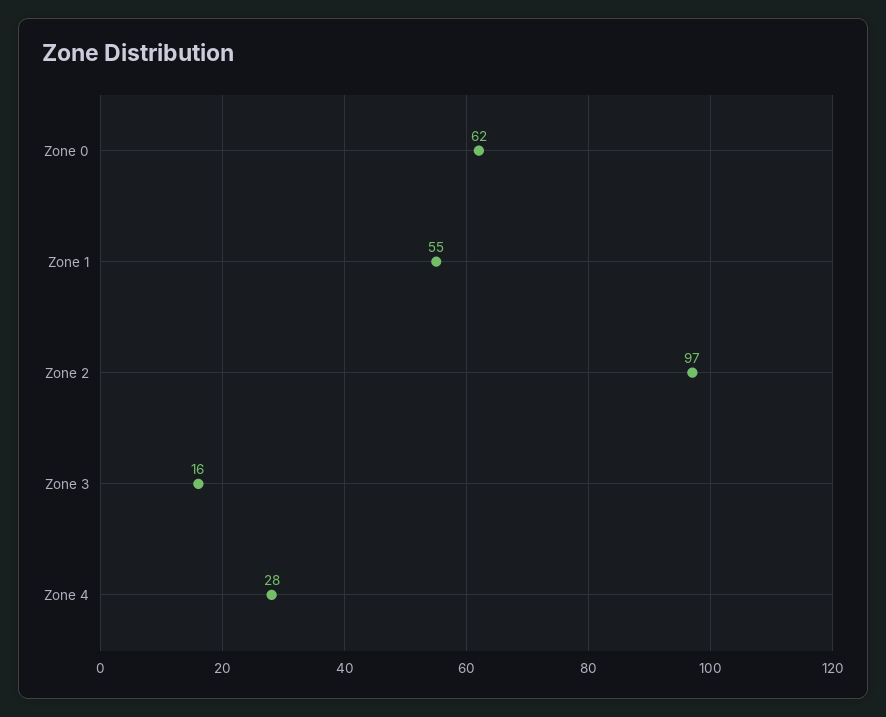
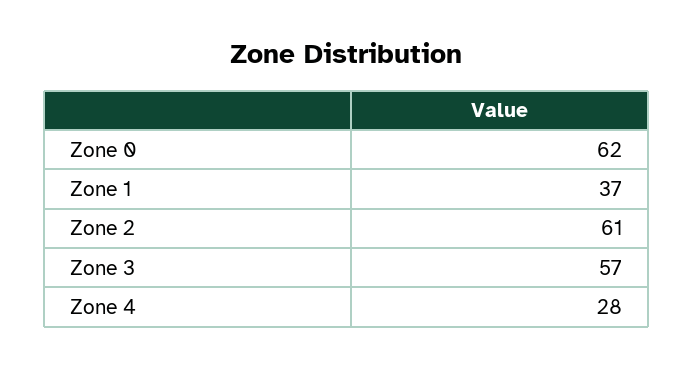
  {
    "Zone 0": 62,
-   "Zone 1": 55,
+   "Zone 1": 37,
-   "Zone 2": 97,
+   "Zone 2": 61,
-   "Zone 3": 16,
+   "Zone 3": 57,
    "Zone 4": 28
  }

